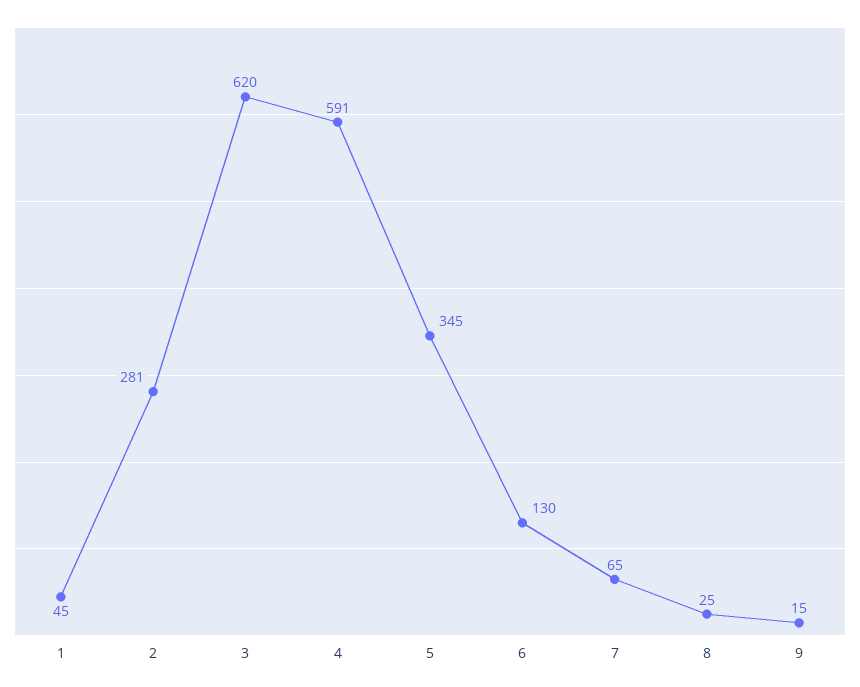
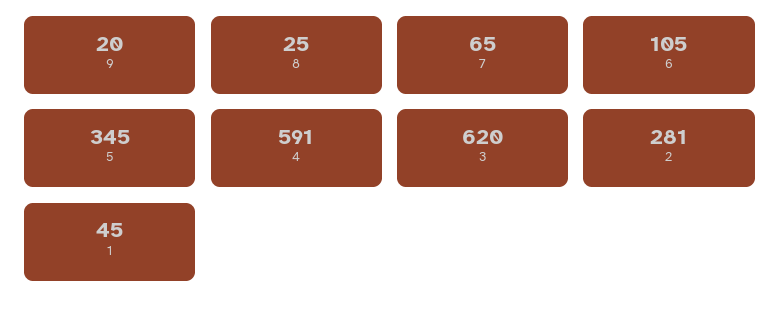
  {
    "1": 45,
    "2": 281,
    "3": 620,
    "4": 591,
    "5": 345,
-   "6": 130,
+   "6": 105,
    "7": 65,
    "8": 25,
-   "9": 15
+   "9": 20
  }

